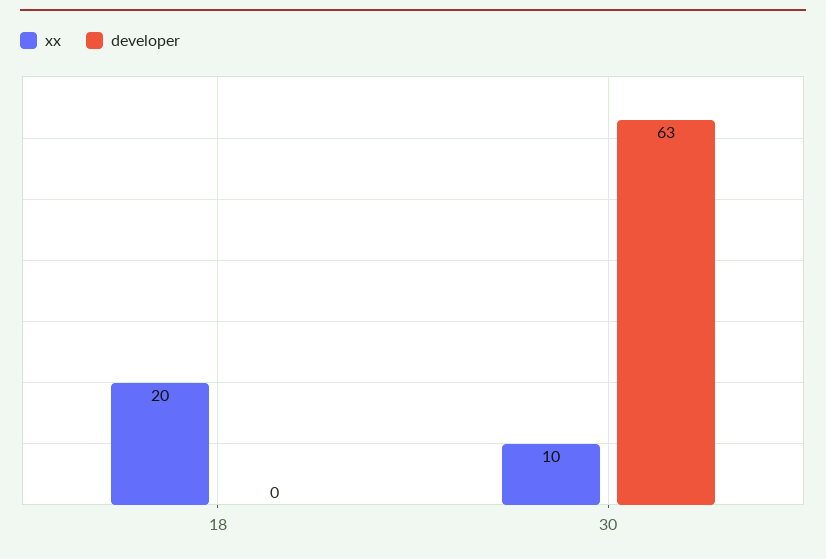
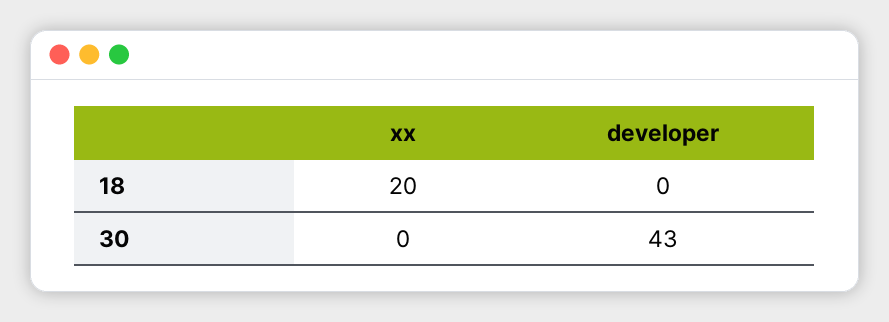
  {
    "xx": {
      "18": 20,
-     "30": 10
+     "30": 0
    },
    "developer": {
      "18": 0,
-     "30": 63
+     "30": 43
    }
  }

